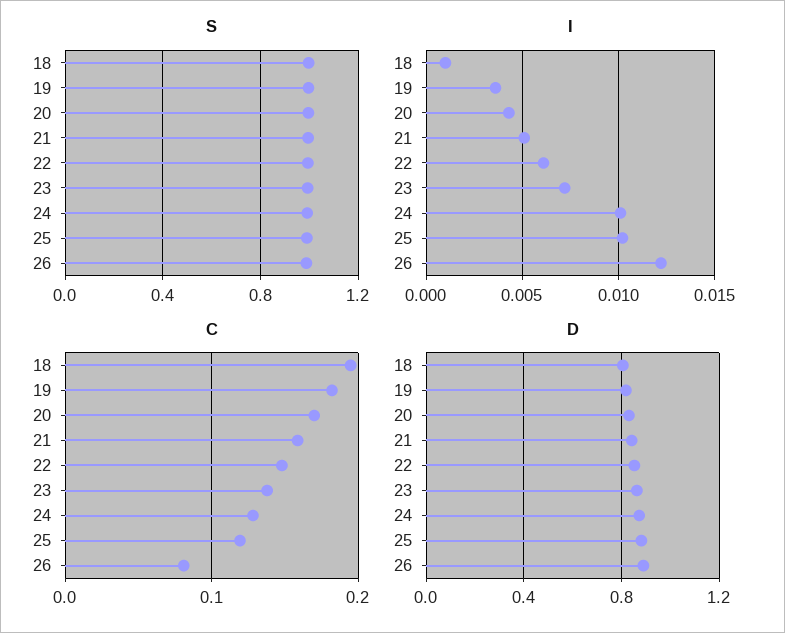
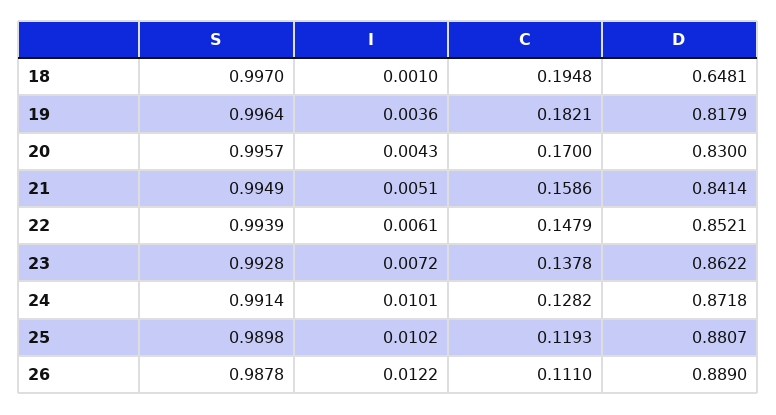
  {
    "S": {
      "18": 0.997,
      "19": 0.9964,
      "20": 0.9957,
      "21": 0.9949,
      "22": 0.9939,
      "23": 0.9928,
      "24": 0.9914,
      "25": 0.9898,
      "26": 0.9878
    },
    "I": {
      "18": 0.001,
      "19": 0.0036,
      "20": 0.0043,
      "21": 0.0051,
      "22": 0.0061,
      "23": 0.0072,
      "24": 0.0101,
      "25": 0.0102,
      "26": 0.0122
    },
    "C": {
      "18": 0.1948,
      "19": 0.1821,
      "20": 0.17,
      "21": 0.1586,
      "22": 0.1479,
      "23": 0.1378,
      "24": 0.1282,
      "25": 0.1193,
-     "26": 0.08
+     "26": 0.111
    },
    "D": {
-     "18": 0.8,
+     "18": 0.6481,
      "19": 0.8179,
      "20": 0.83,
      "21": 0.8414,
      "22": 0.8521,
      "23": 0.8622,
      "24": 0.8718,
      "25": 0.8807,
      "26": 0.889
    }
  }

